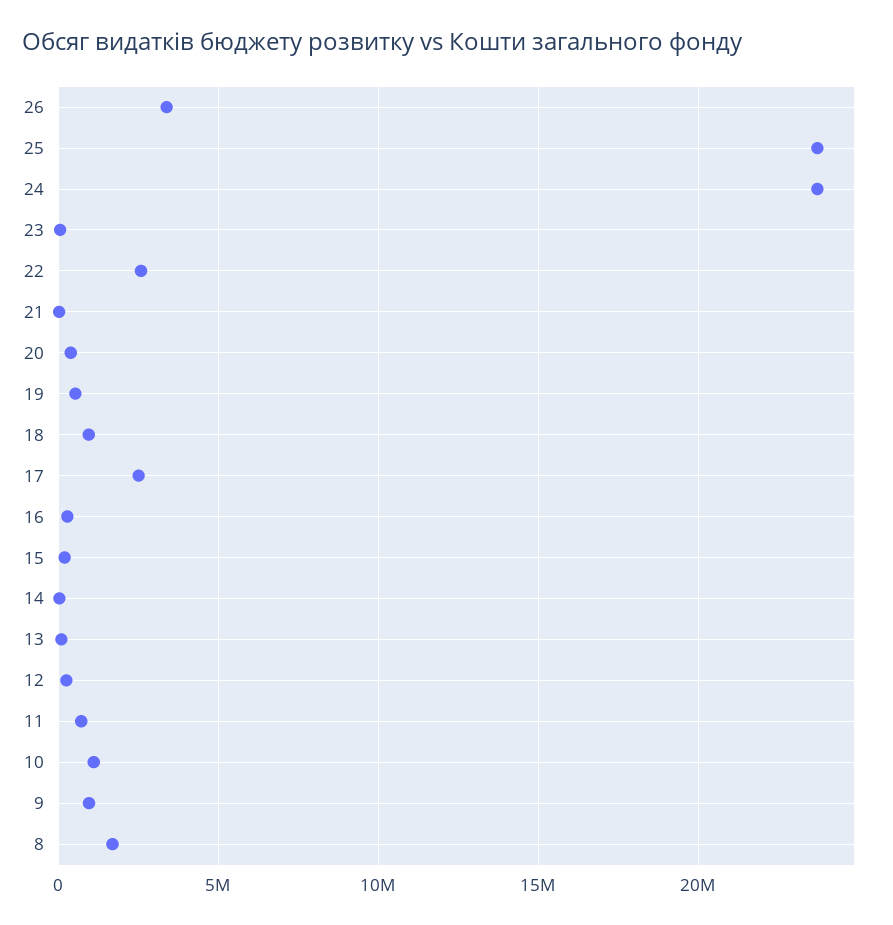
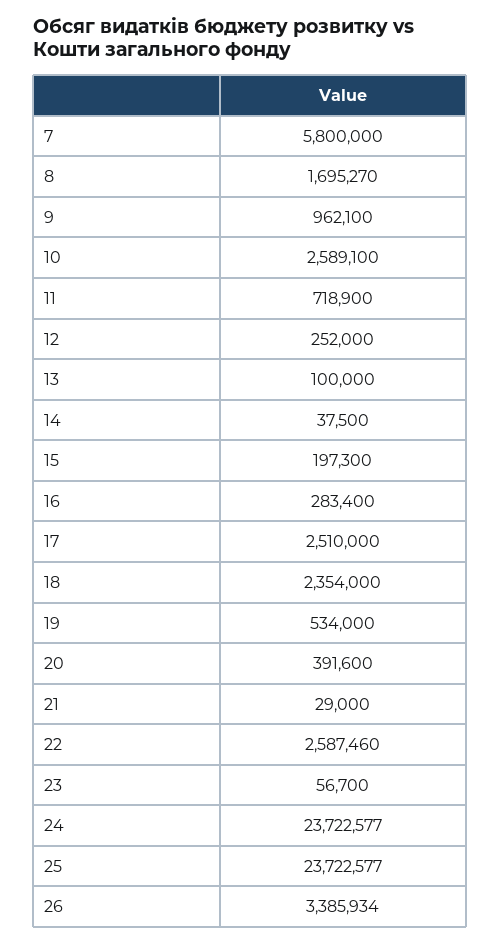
  {
    "26": 3385934,
    "25": 23722577,
    "24": 23722577,
    "23": 56700,
    "22": 2587460,
    "21": 29000,
    "20": 391600,
    "19": 534000,
-   "18": 1000000,
+   "18": 2354000,
    "17": 2510000,
    "16": 283400,
    "15": 197300,
    "14": 37500,
    "13": 100000,
    "12": 252000,
    "11": 718900,
-   "10": 1000000,
+   "10": 2589100,
    "9": 962100,
-   "8": 1695270
+   "8": 1695270,
+   "7": 5800000
  }

